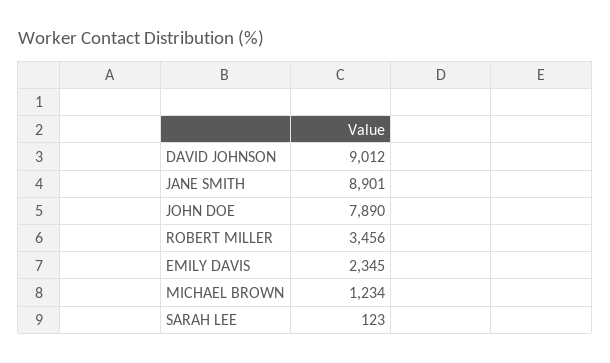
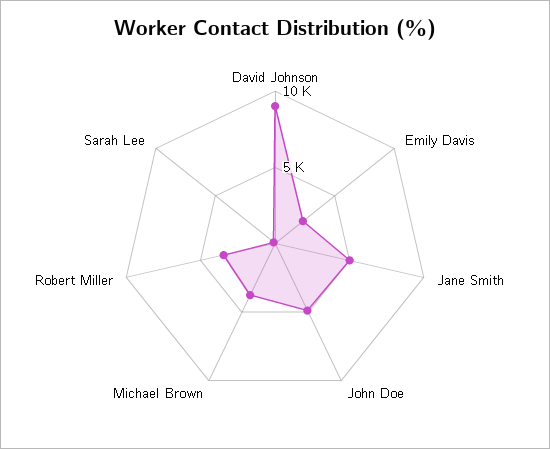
  {
    "DAVID JOHNSON": 9012,
-   "JANE SMITH": 8901,
+   "JANE SMITH": 5000,
-   "JOHN DOE": 7890,
+   "JOHN DOE": 5000,
    "ROBERT MILLER": 3456,
    "EMILY DAVIS": 2345,
-   "MICHAEL BROWN": 1234,
+   "MICHAEL BROWN": 4000,
    "SARAH LEE": 123
  }

